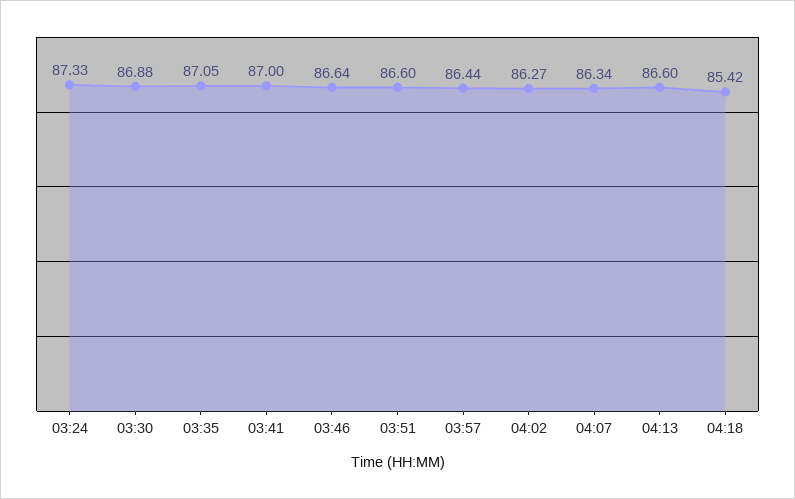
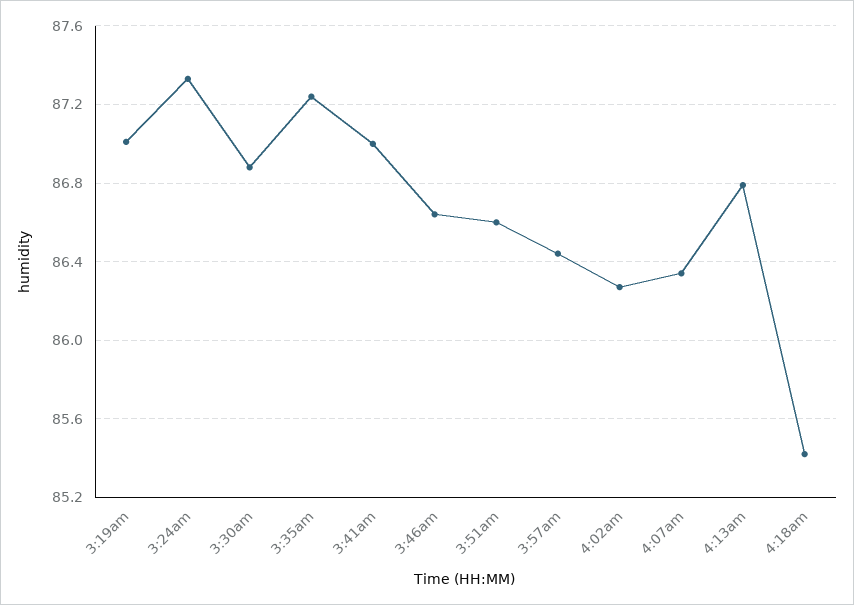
  {
    "03:24": 87.33,
    "03:30": 86.88,
-   "03:35": 87.05,
+   "03:35": 87.25,
    "03:41": 87,
    "03:46": 86.64,
    "03:51": 86.6,
    "03:57": 86.44,
    "04:02": 86.27,
    "04:07": 86.34,
-   "04:13": 86.6,
+   "04:13": 86.8,
-   "04:18": 85.42
+   "04:18": 85.42,
+   "3:19am": 87
  }

